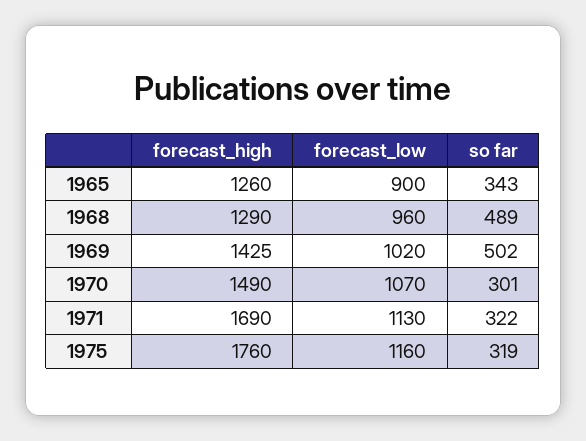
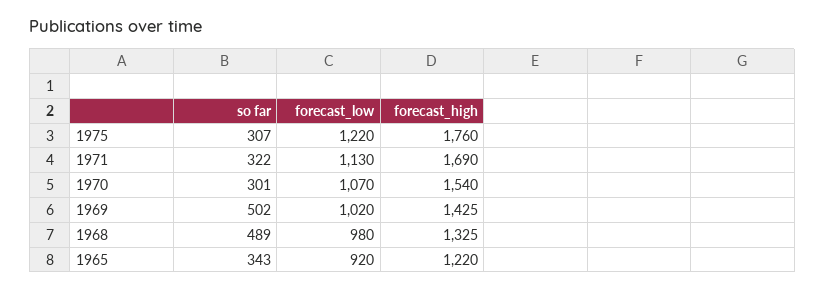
  {
    "forecast_high": {
-     "1965": 1260,
+     "1965": 1220,
-     "1968": 1290,
+     "1968": 1325,
      "1969": 1425,
-     "1970": 1490,
+     "1970": 1540,
      "1971": 1690,
      "1975": 1760
    },
    "forecast_low": {
-     "1965": 900,
+     "1965": 920,
-     "1968": 960,
+     "1968": 980,
      "1969": 1020,
      "1970": 1070,
      "1971": 1130,
-     "1975": 1160
+     "1975": 1220
    },
    "so far": {
      "1965": 343,
      "1968": 489,
      "1969": 502,
      "1970": 301,
      "1971": 322,
-     "1975": 319
+     "1975": 307
    }
  }

